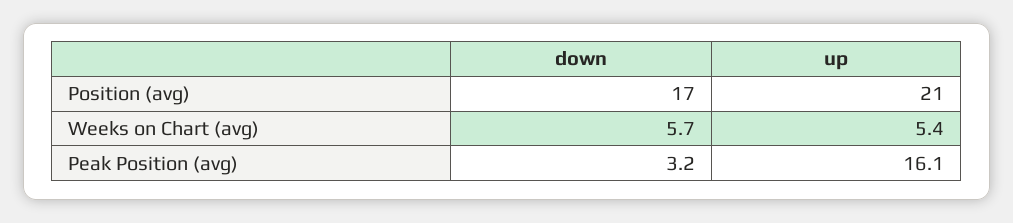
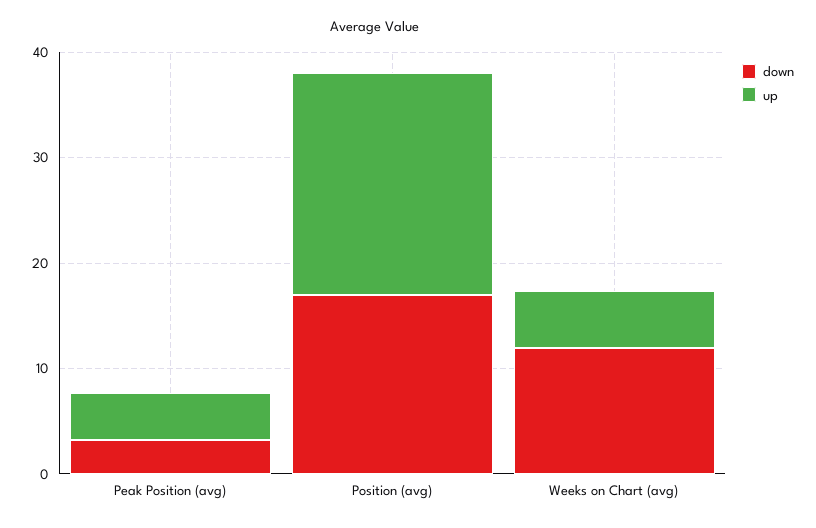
  {
    "down": {
      "Position (avg)": 17,
-     "Weeks on Chart (avg)": 5.7,
+     "Weeks on Chart (avg)": 12,
      "Peak Position (avg)": 3.2
    },
    "up": {
      "Position (avg)": 21,
      "Weeks on Chart (avg)": 5.4,
-     "Peak Position (avg)": 16.1
+     "Peak Position (avg)": 4
    }
  }

